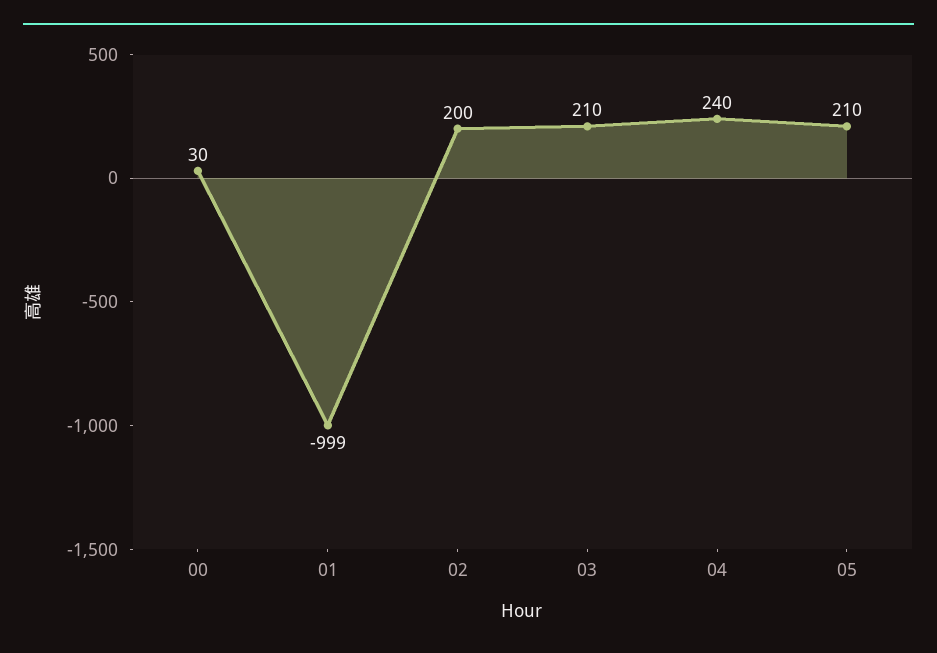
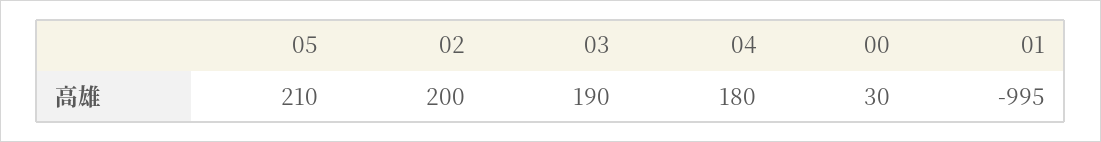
  {
    "00": 30,
-   "01": -999,
+   "01": -995,
    "02": 200,
-   "03": 210,
+   "03": 190,
-   "04": 240,
+   "04": 180,
    "05": 210
  }

